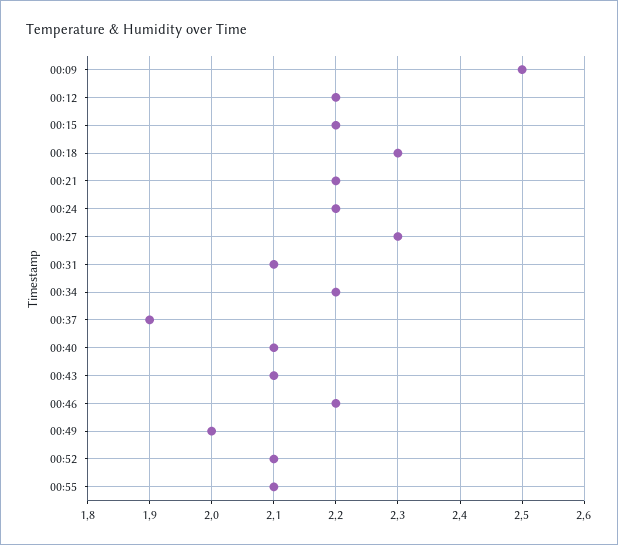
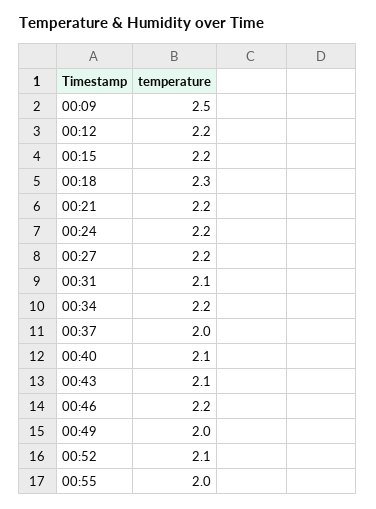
  {
    "00:09": 2.5,
    "00:12": 2.2,
    "00:15": 2.2,
    "00:18": 2.3,
    "00:21": 2.2,
    "00:24": 2.2,
-   "00:27": 2.3,
+   "00:27": 2.2,
    "00:31": 2.1,
    "00:34": 2.2,
-   "00:37": 1.9,
+   "00:37": 2,
    "00:40": 2.1,
    "00:43": 2.1,
    "00:46": 2.2,
    "00:49": 2,
    "00:52": 2.1,
-   "00:55": 2.1
+   "00:55": 2
  }

